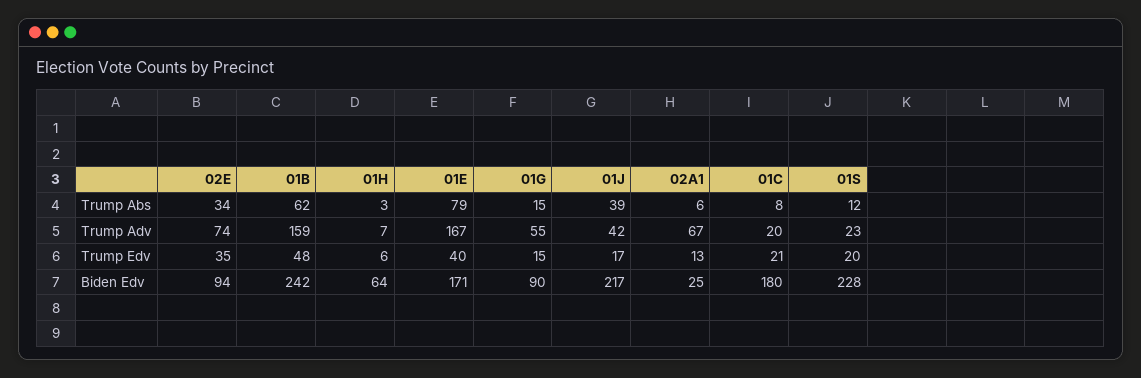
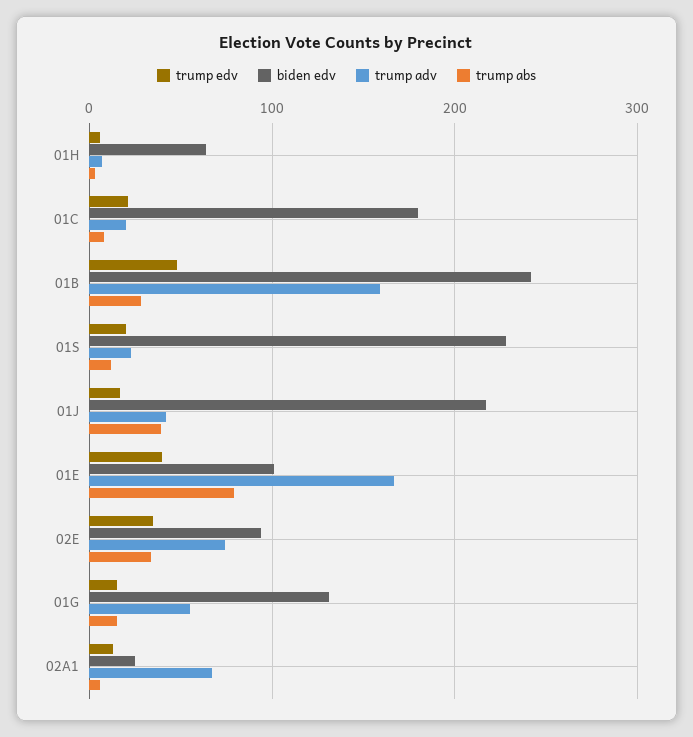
  {
    "Trump Abs": {
      "02E": 34,
-     "01B": 62,
+     "01B": 30,
      "01H": 3,
      "01E": 79,
      "01G": 15,
      "01J": 39,
      "02A1": 6,
      "01C": 8,
      "01S": 12
    },
    "Trump Adv": {
      "02E": 74,
      "01B": 159,
      "01H": 7,
      "01E": 167,
      "01G": 55,
      "01J": 42,
      "02A1": 67,
      "01C": 20,
      "01S": 23
    },
    "Trump Edv": {
      "02E": 35,
      "01B": 48,
      "01H": 6,
      "01E": 40,
      "01G": 15,
      "01J": 17,
      "02A1": 13,
      "01C": 21,
      "01S": 20
    },
    "Biden Edv": {
      "02E": 94,
      "01B": 242,
      "01H": 64,
-     "01E": 171,
+     "01E": 100,
-     "01G": 90,
+     "01G": 130,
      "01J": 217,
      "02A1": 25,
      "01C": 180,
      "01S": 228
    }
  }

